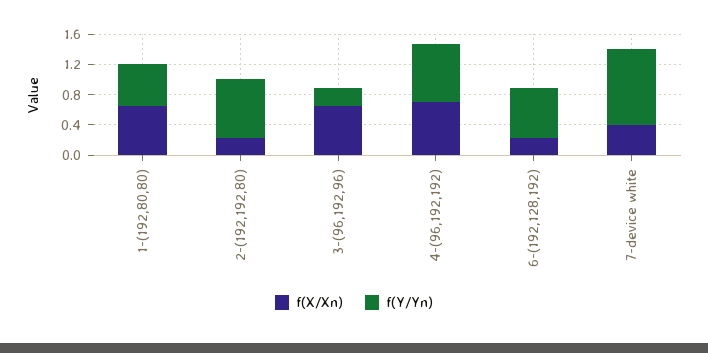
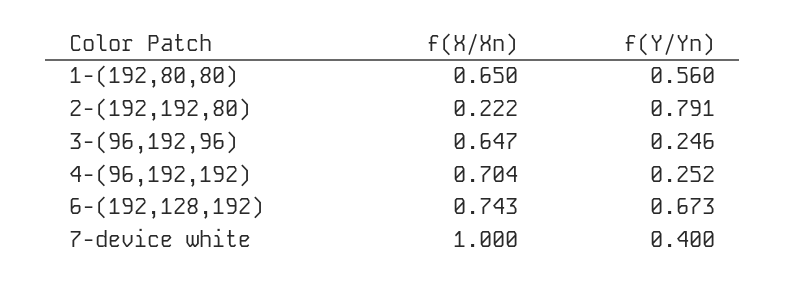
  {
    "f(X/Xn)": {
      "1-(192,80,80)": 0.65,
      "2-(192,192,80)": 0.222,
      "3-(96,192,96)": 0.647,
      "4-(96,192,192)": 0.704,
-     "6-(192,128,192)": 0.2,
+     "6-(192,128,192)": 0.743,
-     "7-device white": 0.4
+     "7-device white": 1
    },
    "f(Y/Yn)": {
      "1-(192,80,80)": 0.56,
      "2-(192,192,80)": 0.791,
      "3-(96,192,96)": 0.246,
-     "4-(96,192,192)": 0.8,
+     "4-(96,192,192)": 0.252,
      "6-(192,128,192)": 0.673,
-     "7-device white": 1
+     "7-device white": 0.4
    }
  }

